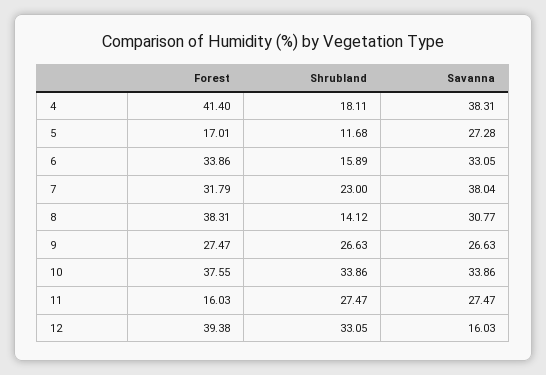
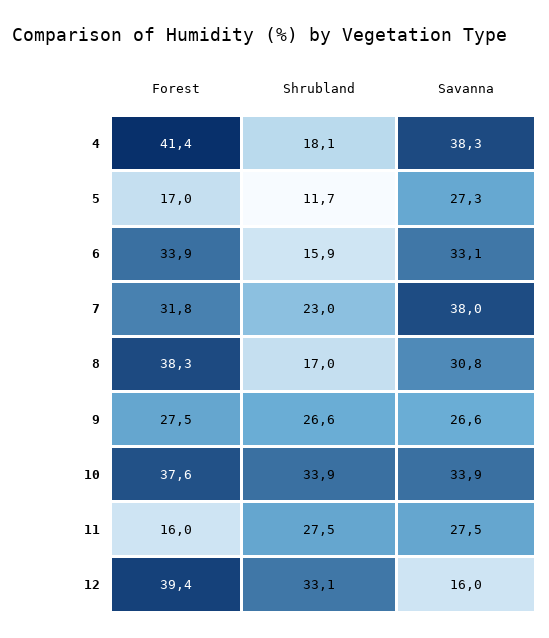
  {
    "Forest": {
      "4": 41.4,
      "5": 17.01,
      "6": 33.86,
      "7": 31.79,
      "8": 38.31,
      "9": 27.47,
      "10": 37.55,
      "11": 16.03,
      "12": 39.38
    },
    "Shrubland": {
      "4": 18.11,
      "5": 11.68,
      "6": 15.89,
      "7": 23,
-     "8": 14.12,
+     "8": 17,
      "9": 26.63,
      "10": 33.86,
      "11": 27.47,
      "12": 33.05
    },
    "Savanna": {
      "4": 38.31,
      "5": 27.28,
      "6": 33.05,
      "7": 38.04,
      "8": 30.77,
      "9": 26.63,
      "10": 33.86,
      "11": 27.47,
      "12": 16.03
    }
  }

